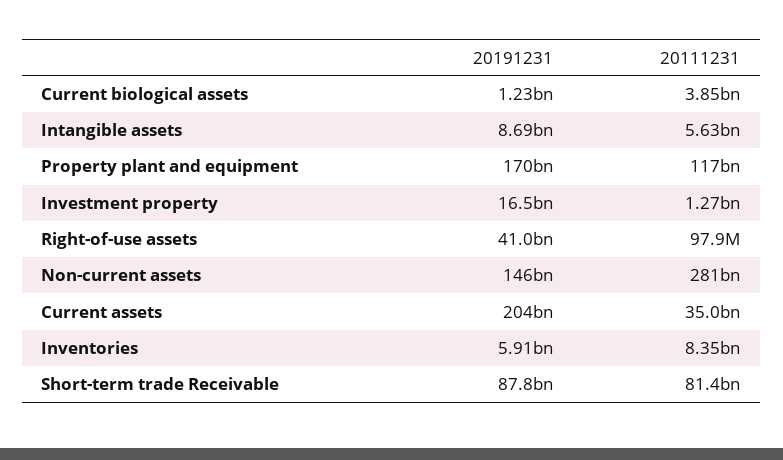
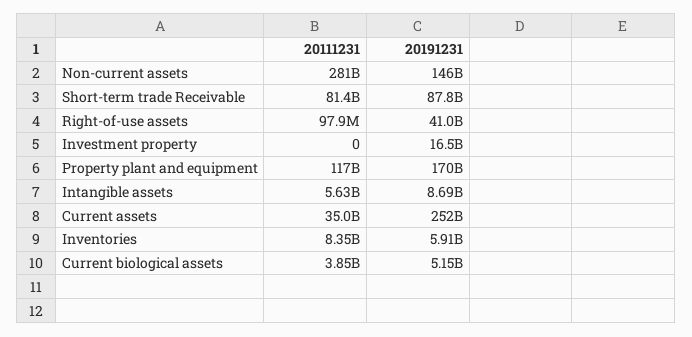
  {
    "20191231": {
-     "Current biological assets": 1230000000,
+     "Current biological assets": 5150000000,
      "Intangible assets": 8690000000,
      "Property plant and equipment": 170000000000,
      "Investment property": 16500000000,
      "Right-of-use assets": 41000000000,
      "Non-current assets": 146000000000,
-     "Current assets": 204000000000,
+     "Current assets": 252000000000,
      "Inventories": 5910000000,
      "Short-term trade Receivable": 87800000000
    },
    "20111231": {
      "Current biological assets": 3850000000,
      "Intangible assets": 5630000000,
      "Property plant and equipment": 117000000000,
-     "Investment property": 1270000000,
+     "Investment property": 0,
      "Right-of-use assets": 97900000,
      "Non-current assets": 281000000000,
      "Current assets": 35000000000,
      "Inventories": 8350000000,
      "Short-term trade Receivable": 81400000000
    }
  }

